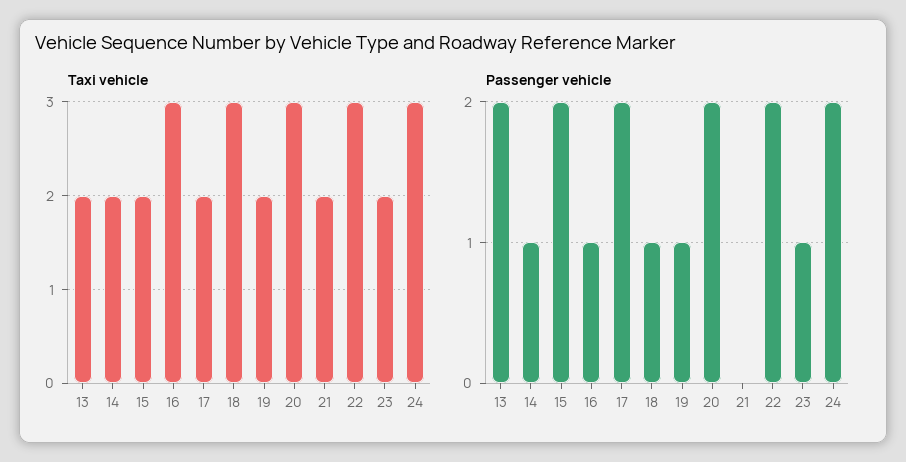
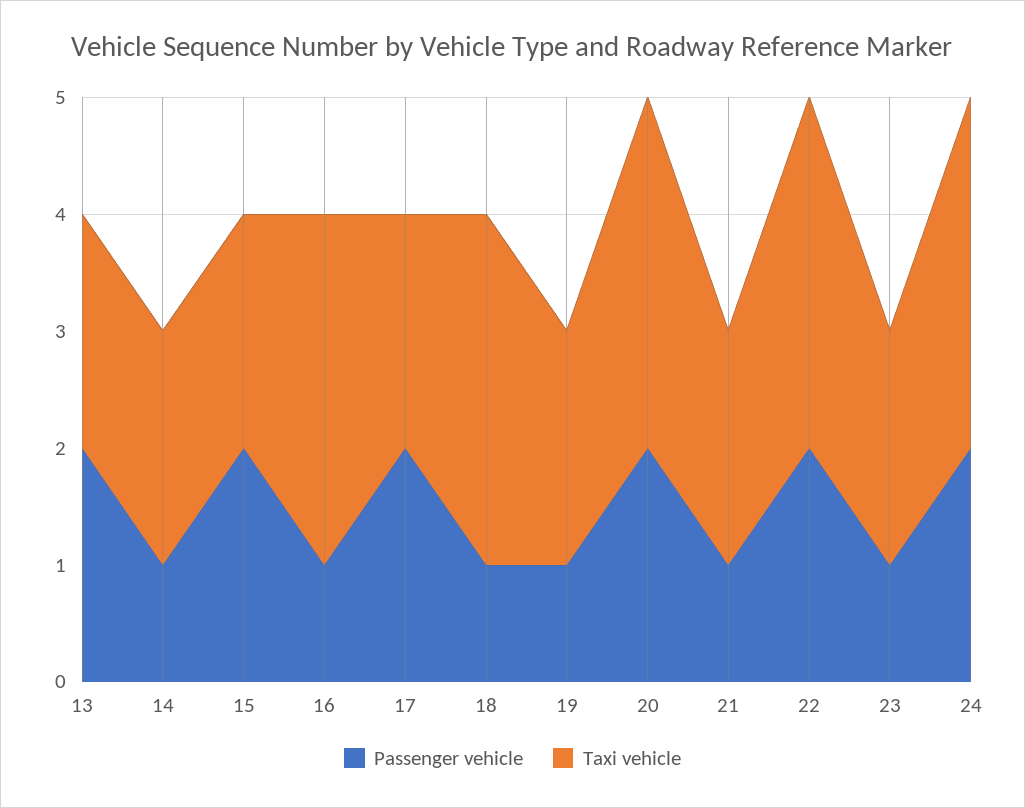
  {
    "Taxi vehicle": {
      "13": 2,
      "14": 2,
      "15": 2,
      "16": 3,
      "17": 2,
      "18": 3,
      "19": 2,
      "20": 3,
      "21": 2,
      "22": 3,
      "23": 2,
      "24": 3
    },
    "Passenger vehicle": {
      "13": 2,
      "14": 1,
      "15": 2,
      "16": 1,
      "17": 2,
      "18": 1,
      "19": 1,
      "20": 2,
-     "21": 0,
+     "21": 1,
      "22": 2,
      "23": 1,
      "24": 2
    }
  }

